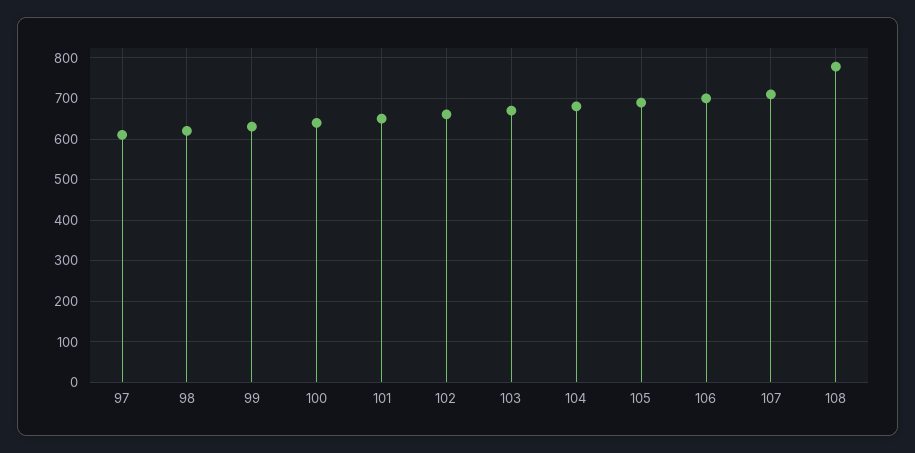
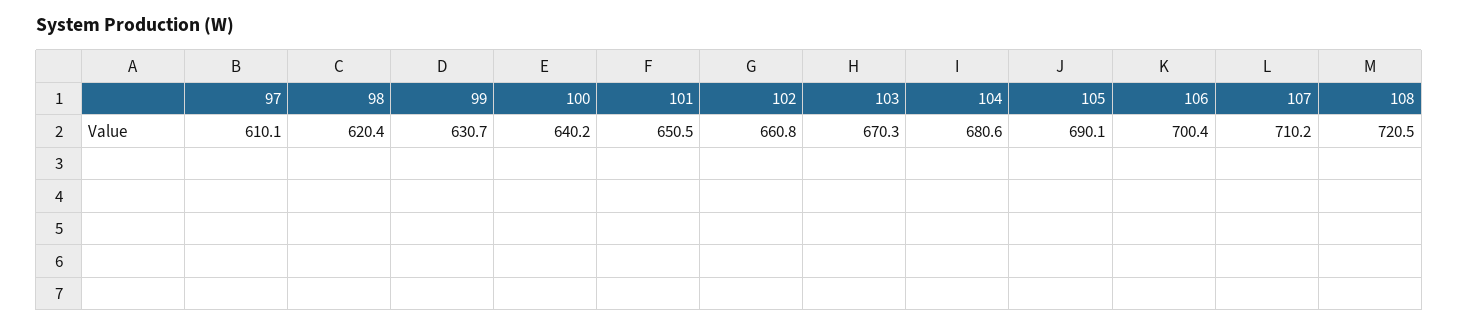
  {
    "97": 610.1,
    "98": 620.4,
    "99": 630.7,
    "100": 640.2,
    "101": 650.5,
    "102": 660.8,
    "103": 670.3,
    "104": 680.6,
    "105": 690.1,
    "106": 700.4,
    "107": 710.2,
-   "108": 780
+   "108": 720.5
  }

